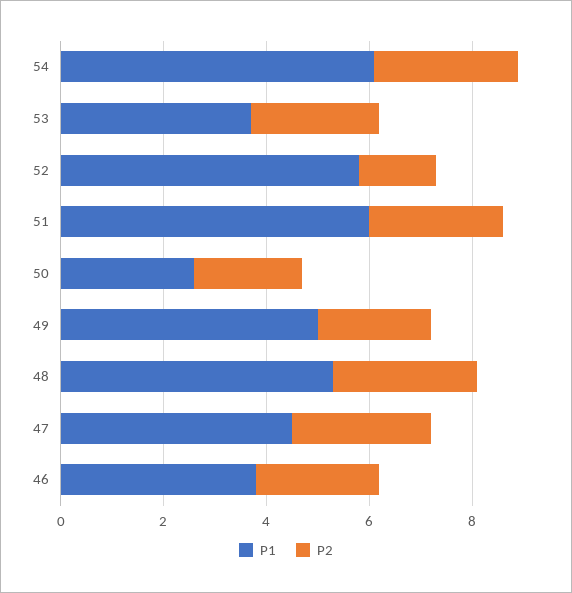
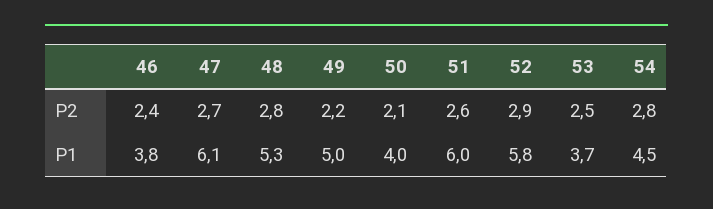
  {
    "P1": {
-     "54": 6,
+     "54": 4.5,
      "53": 3.7,
      "52": 5.8,
      "51": 6,
-     "50": 2.5,
+     "50": 4,
      "49": 5,
      "48": 5.3,
-     "47": 4.5,
+     "47": 6.1,
      "46": 3.8
    },
    "P2": {
      "54": 2.8,
      "53": 2.5,
-     "52": 1.5,
+     "52": 2.9,
      "51": 2.6,
      "50": 2.1,
      "49": 2.2,
      "48": 2.8,
      "47": 2.7,
      "46": 2.4
    }
  }

